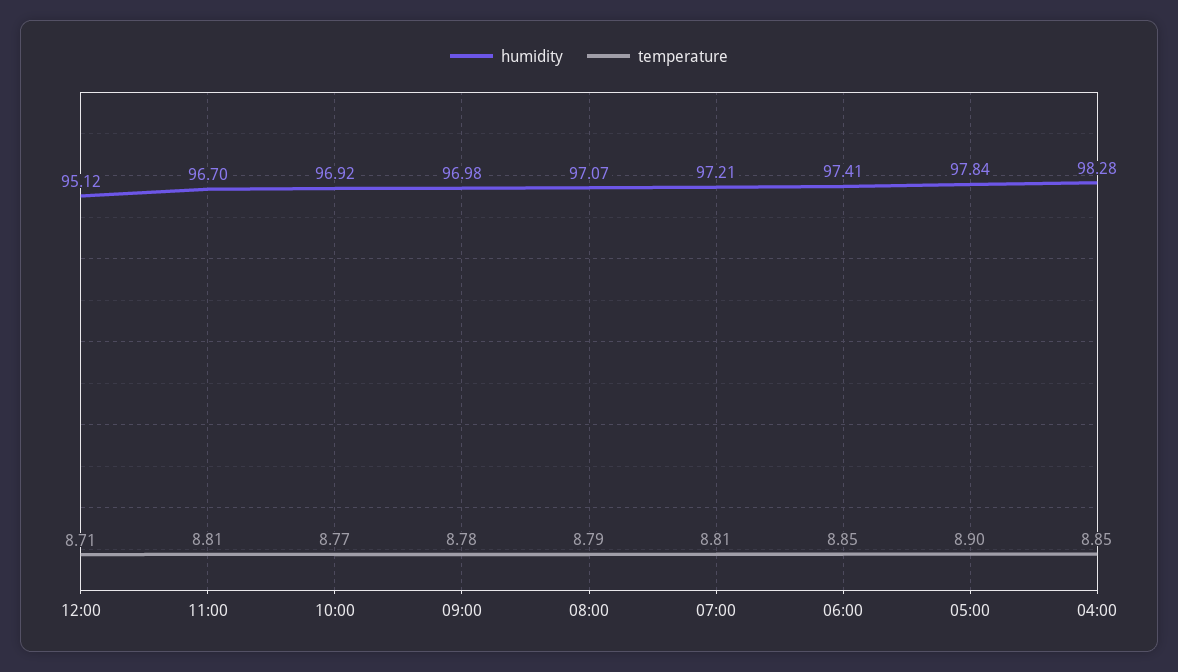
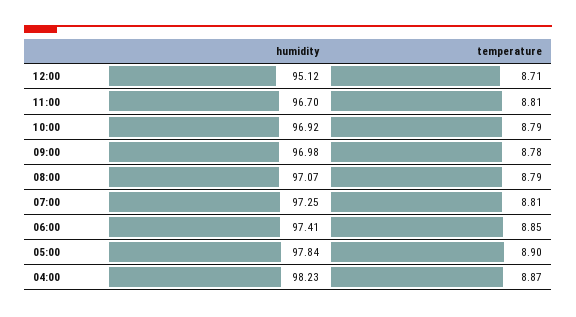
  {
    "humidity": {
      "12:00": 95.12,
      "11:00": 96.7,
      "10:00": 96.92,
      "09:00": 96.98,
      "08:00": 97.07,
-     "07:00": 97.21,
+     "07:00": 97.25,
      "06:00": 97.41,
      "05:00": 97.84,
-     "04:00": 98.28
+     "04:00": 98.23
    },
    "temperature": {
      "12:00": 8.71,
      "11:00": 8.81,
-     "10:00": 8.77,
+     "10:00": 8.79,
      "09:00": 8.78,
      "08:00": 8.79,
      "07:00": 8.81,
      "06:00": 8.85,
      "05:00": 8.9,
-     "04:00": 8.85
+     "04:00": 8.87
    }
  }

